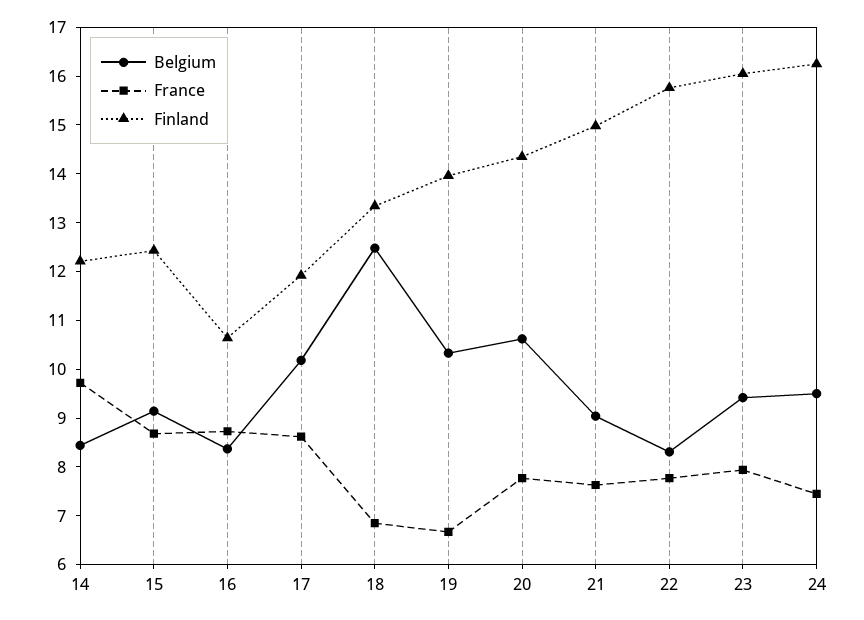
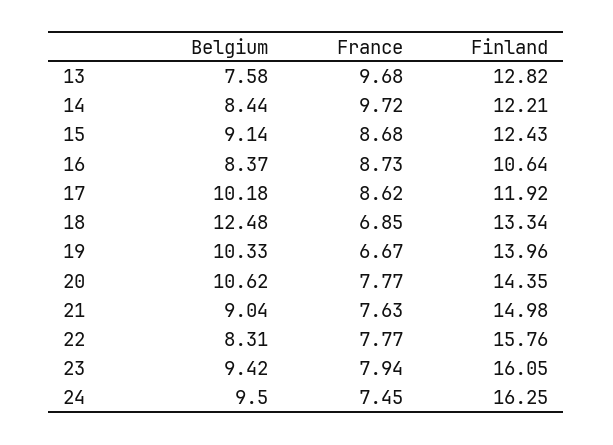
  {
    "Belgium": {
      "14": 8.44,
      "15": 9.14,
      "16": 8.37,
      "17": 10.18,
      "18": 12.48,
      "19": 10.33,
      "20": 10.62,
      "21": 9.04,
      "22": 8.31,
      "23": 9.42,
-     "24": 9.5
+     "24": 9.5,
+     "13": 7.58
    },
    "France": {
      "14": 9.72,
      "15": 8.68,
      "16": 8.73,
      "17": 8.62,
      "18": 6.85,
      "19": 6.67,
      "20": 7.77,
      "21": 7.63,
      "22": 7.77,
      "23": 7.94,
-     "24": 7.45
+     "24": 7.45,
+     "13": 9.68
    },
    "Finland": {
      "14": 12.21,
      "15": 12.43,
      "16": 10.64,
      "17": 11.92,
      "18": 13.34,
      "19": 13.96,
      "20": 14.35,
      "21": 14.98,
      "22": 15.76,
      "23": 16.05,
-     "24": 16.25
+     "24": 16.25,
+     "13": 12.82
    }
  }

